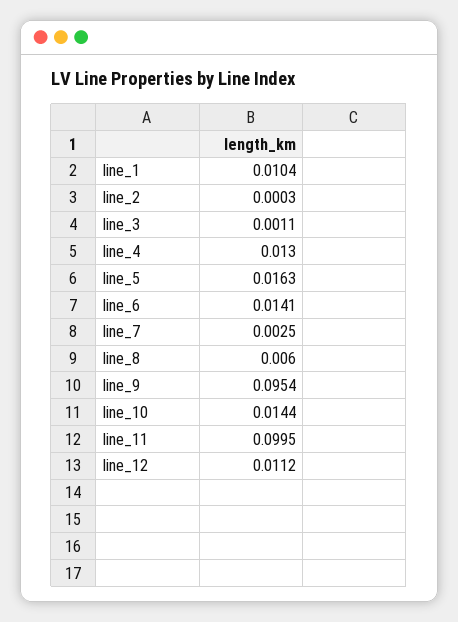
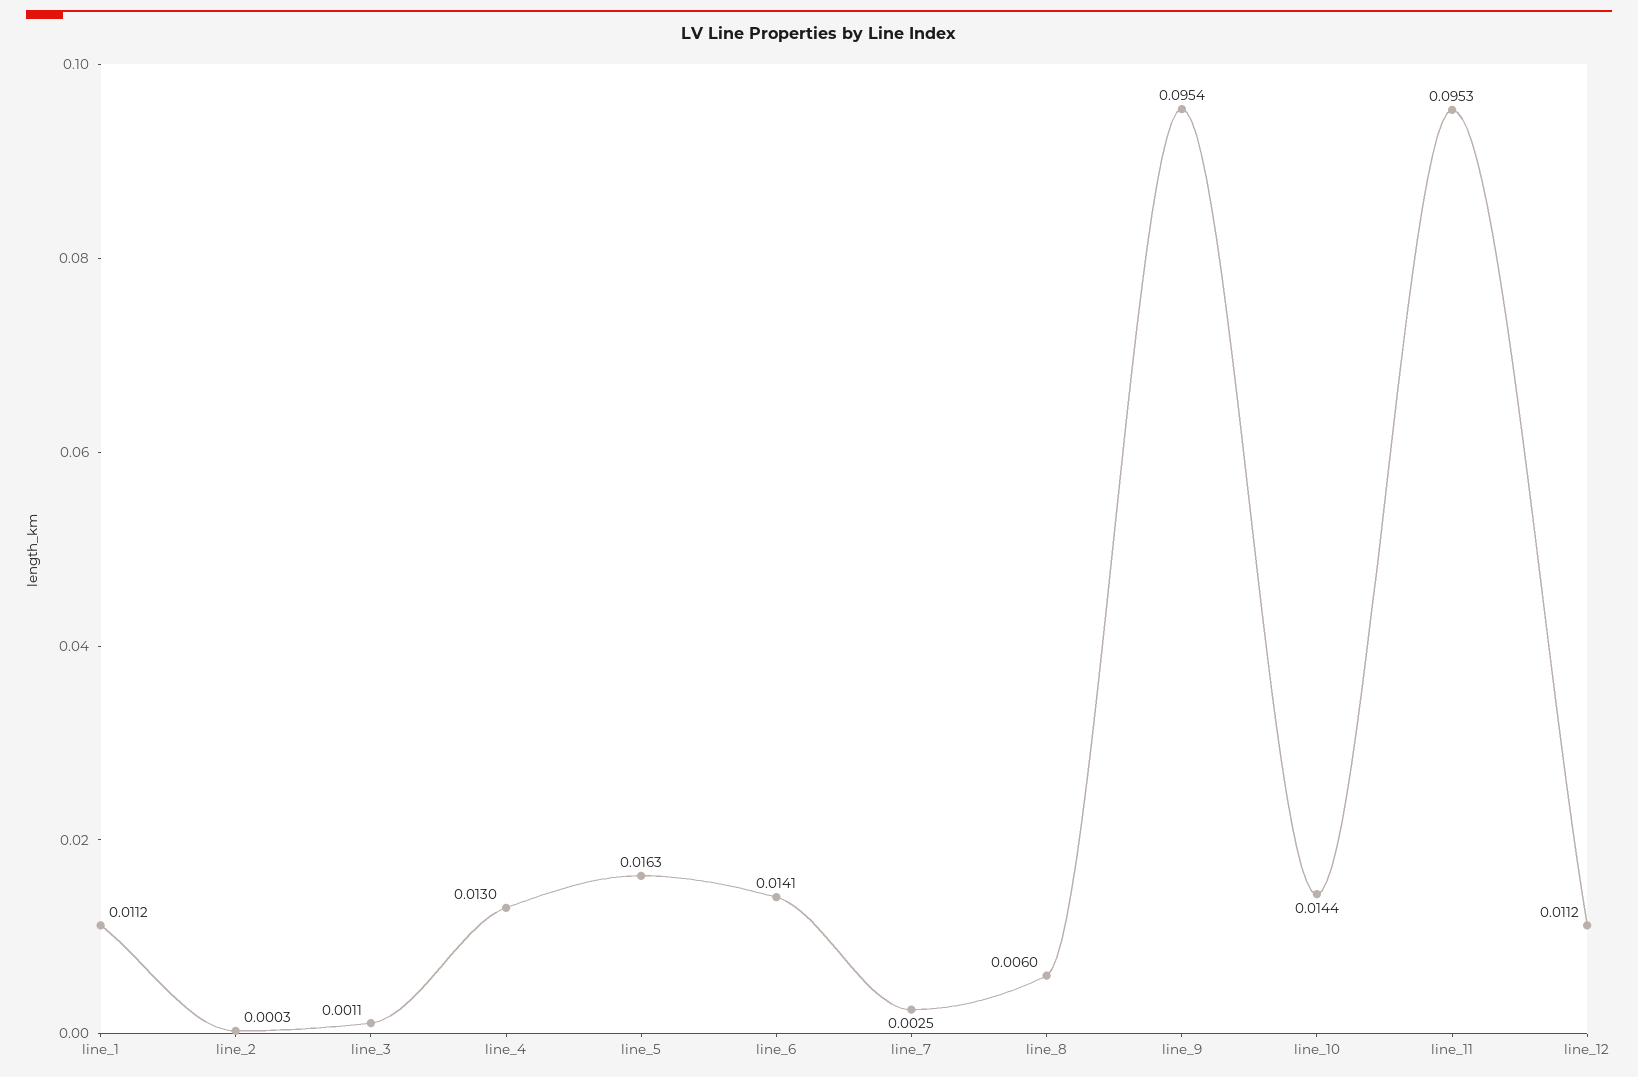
  {
-   "line_1": 0.0104,
+   "line_1": 0.0112,
    "line_2": 0.0003,
    "line_3": 0.0011,
    "line_4": 0.013,
    "line_5": 0.0163,
    "line_6": 0.0141,
    "line_7": 0.0025,
    "line_8": 0.006,
    "line_9": 0.0954,
    "line_10": 0.0144,
-   "line_11": 0.0995,
+   "line_11": 0.0953,
    "line_12": 0.0112
  }

